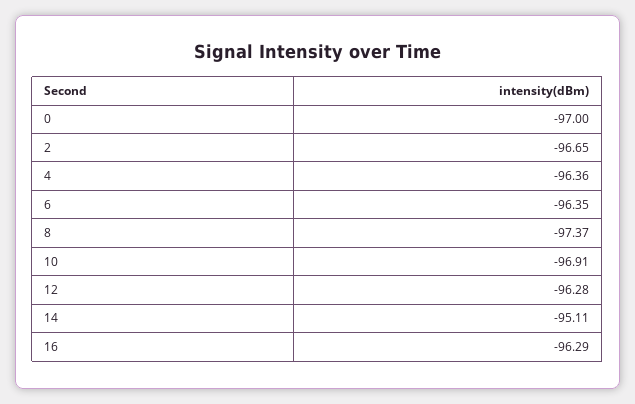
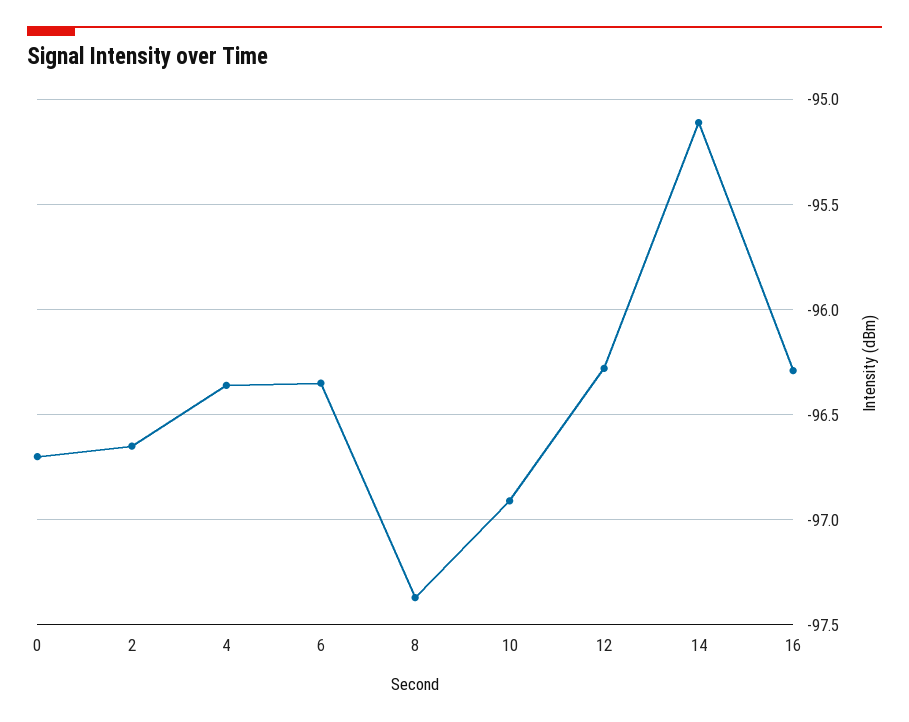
  {
-   "0": -97,
+   "0": -96.7,
    "2": -96.65,
    "4": -96.36,
    "6": -96.35,
    "8": -97.37,
    "10": -96.91,
    "12": -96.28,
    "14": -95.11,
    "16": -96.29
  }

